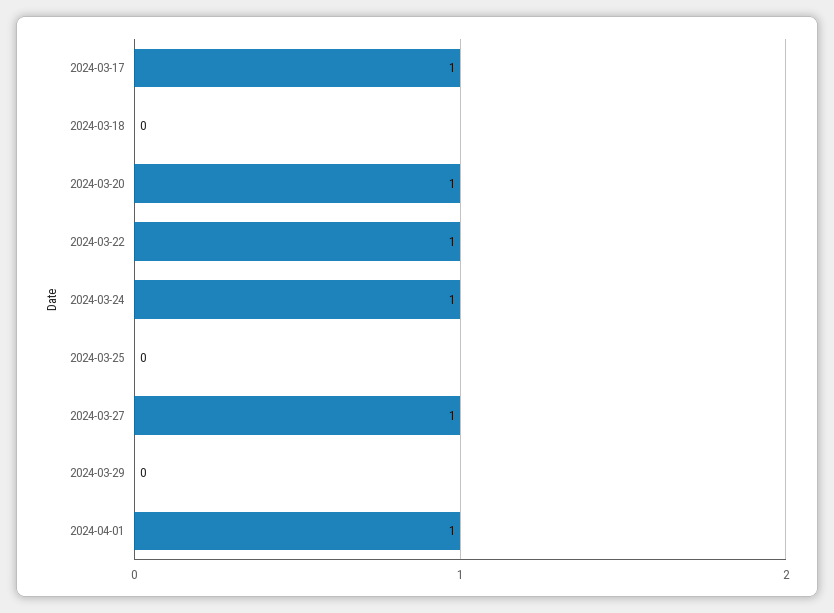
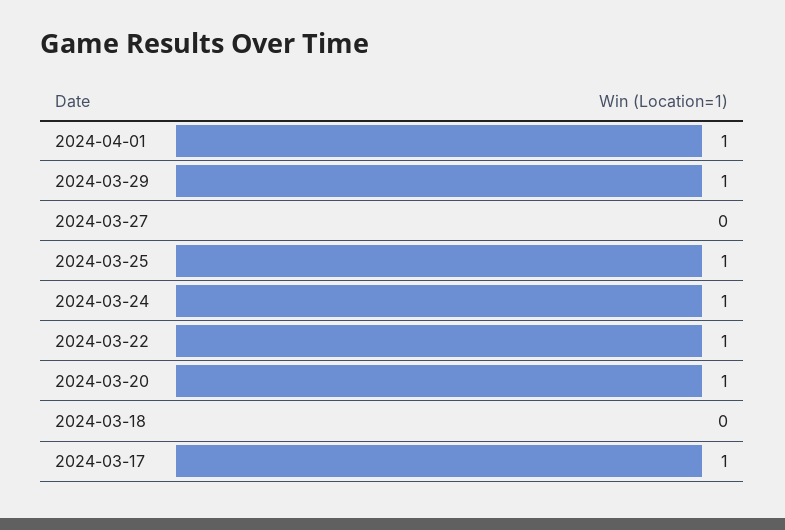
  {
    "2024-03-17": 1,
    "2024-03-18": 0,
    "2024-03-20": 1,
    "2024-03-22": 1,
    "2024-03-24": 1,
-   "2024-03-25": 0,
+   "2024-03-25": 1,
-   "2024-03-27": 1,
+   "2024-03-27": 0,
-   "2024-03-29": 0,
+   "2024-03-29": 1,
    "2024-04-01": 1
  }

